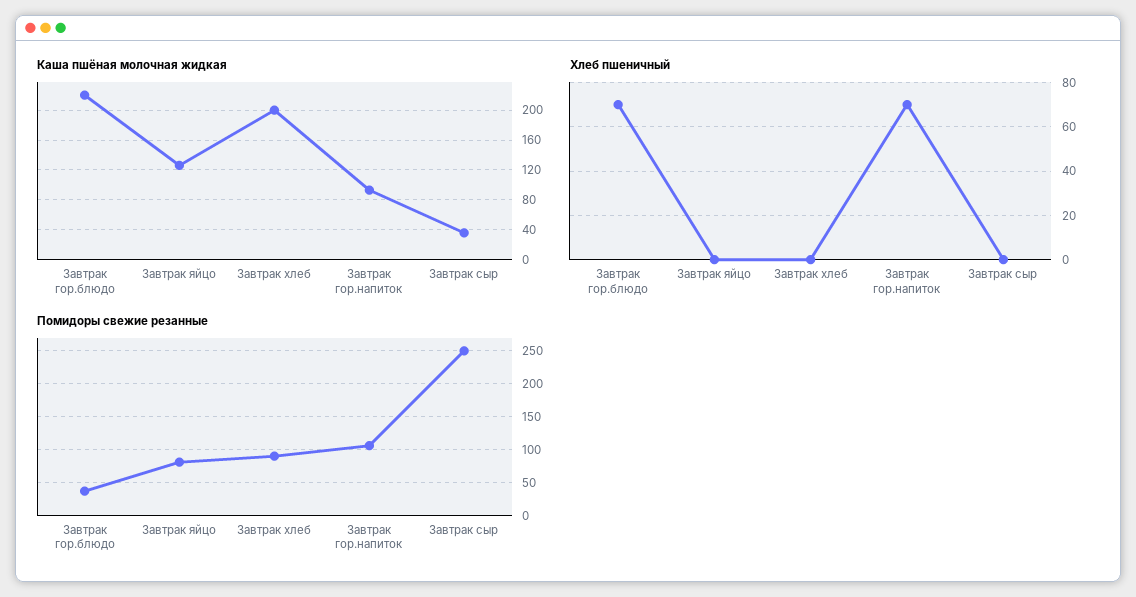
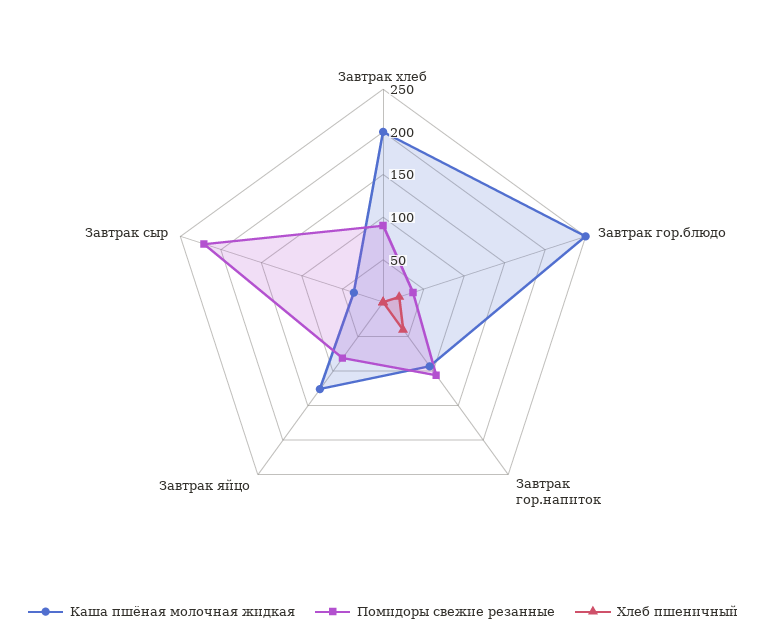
  {
    "Каша пшёная молочная жидкая": {
-     "Завтрак гор.блюдо": 220,
+     "Завтрак гор.блюдо": 250,
      "Завтрак яйцо": 130,
      "Завтрак хлеб": 200,
      "Завтрак гор.напиток": 90,
      "Завтрак сыр": 40
    },
    "Хлеб пшеничный": {
-     "Завтрак гор.блюдо": 70,
+     "Завтрак гор.блюдо": 20,
      "Завтрак яйцо": 0,
      "Завтрак хлеб": 0,
-     "Завтрак гор.напиток": 70,
+     "Завтрак гор.напиток": 40,
      "Завтрак сыр": 0
    },
    "Помидоры свежие резанные": {
      "Завтрак гор.блюдо": 40,
      "Завтрак яйцо": 80,
      "Завтрак хлеб": 90,
      "Завтрак гор.напиток": 110,
-     "Завтрак сыр": 250
+     "Завтрак сыр": 220
    }
  }

